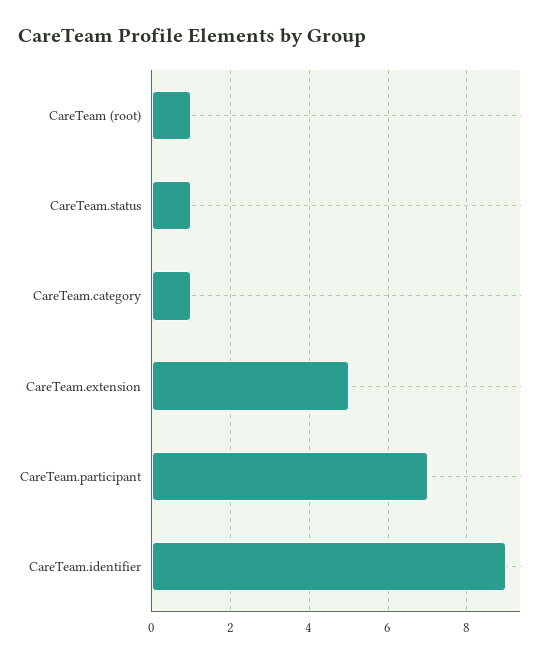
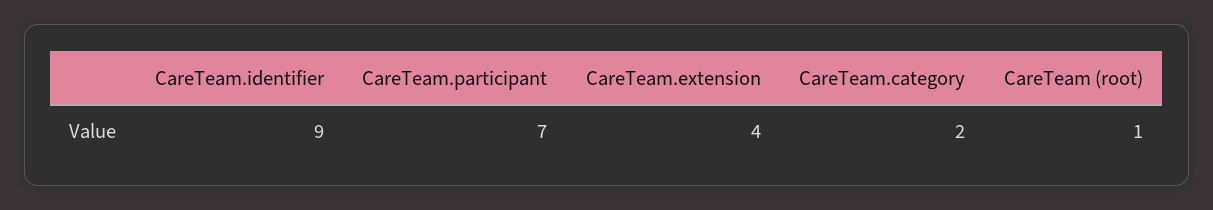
  {
    "CareTeam (root)": 1,
-   "CareTeam.status": 1,
-   "CareTeam.category": 1,
+   "CareTeam.category": 2,
-   "CareTeam.extension": 5,
+   "CareTeam.extension": 4,
    "CareTeam.participant": 7,
    "CareTeam.identifier": 9
  }

